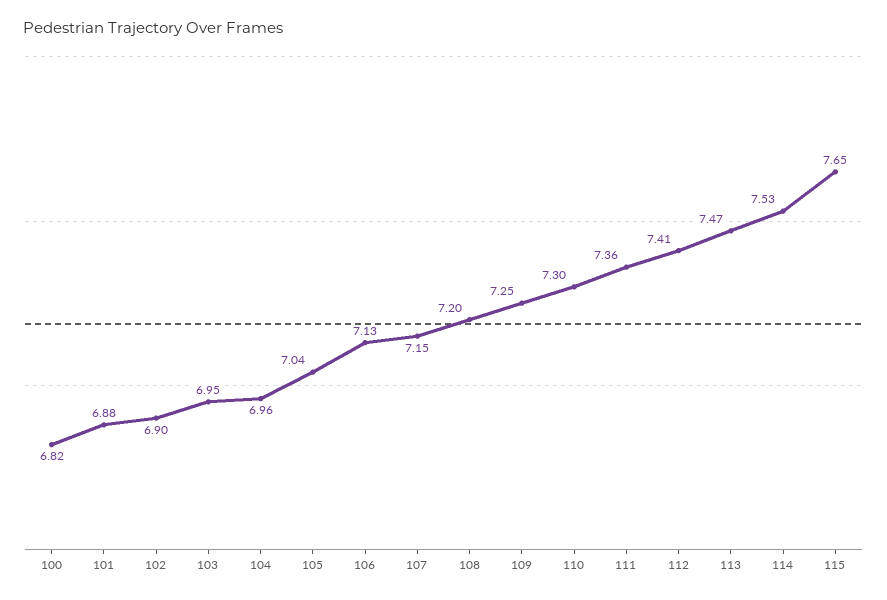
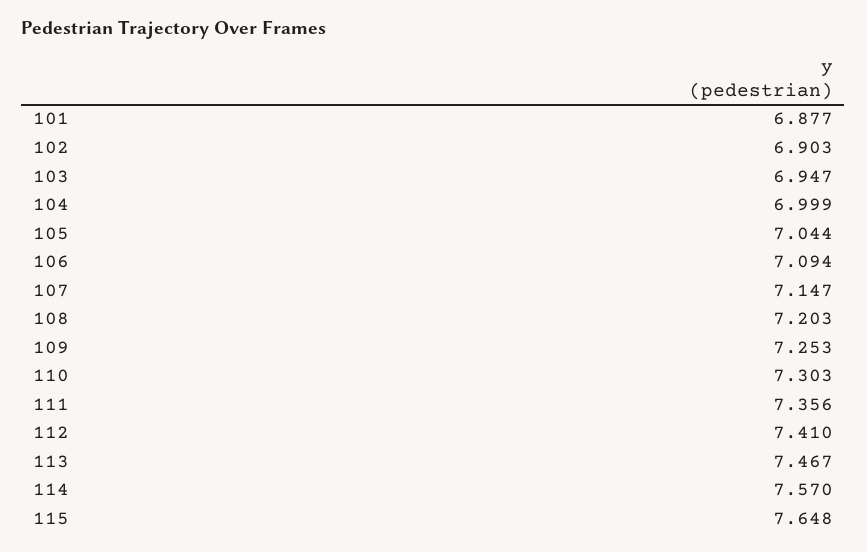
  {
-   "100": 6.82,
    "101": 6.877,
    "102": 6.903,
    "103": 6.947,
-   "104": 6.96,
+   "104": 6.999,
    "105": 7.044,
-   "106": 7.13,
+   "106": 7.094,
    "107": 7.147,
    "108": 7.203,
    "109": 7.253,
    "110": 7.303,
    "111": 7.356,
    "112": 7.41,
    "113": 7.467,
-   "114": 7.53,
+   "114": 7.57,
    "115": 7.648
  }

